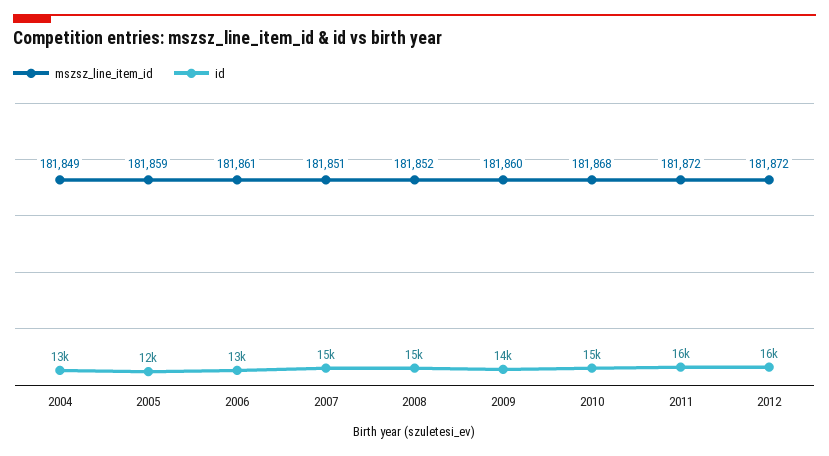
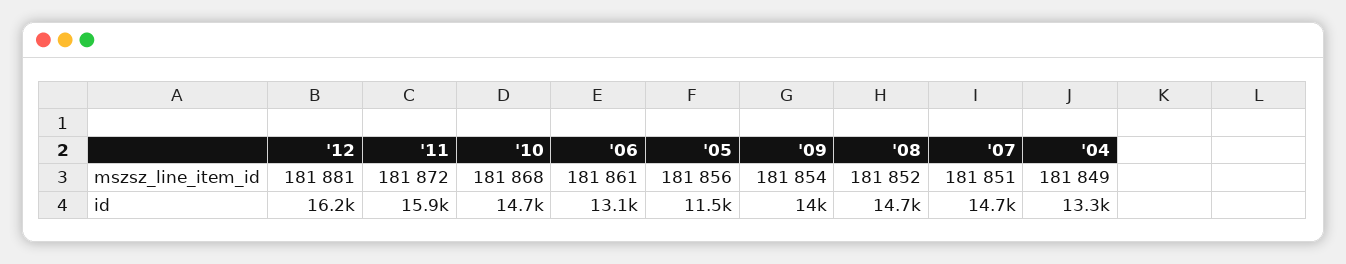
  {
    "mszsz_line_item_id": {
      "2004": 181849,
-     "2005": 181859,
+     "2005": 181856,
      "2006": 181861,
      "2007": 181851,
      "2008": 181852,
-     "2009": 181860,
+     "2009": 181854,
      "2010": 181868,
      "2011": 181872,
-     "2012": 181872
+     "2012": 181881
    },
    "id": {
      "2004": 13300,
      "2005": 11500,
      "2006": 13100,
      "2007": 14700,
      "2008": 14700,
      "2009": 14000,
      "2010": 14700,
      "2011": 15900,
      "2012": 16200
    }
  }

